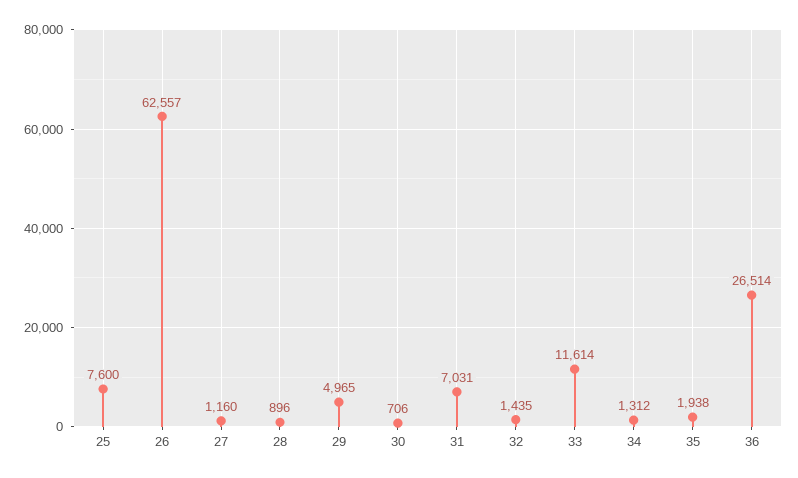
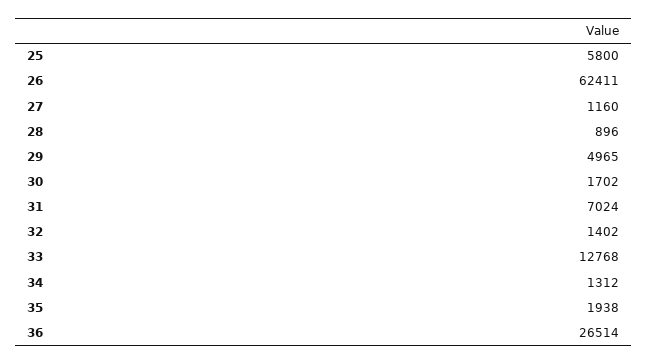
  {
-   "25": 7600,
+   "25": 5800,
-   "26": 62557,
+   "26": 62411,
    "27": 1160,
    "28": 896,
    "29": 4965,
-   "30": 706,
+   "30": 1702,
-   "31": 7031,
+   "31": 7024,
-   "32": 1435,
+   "32": 1402,
-   "33": 11614,
+   "33": 12768,
    "34": 1312,
    "35": 1938,
    "36": 26514
  }

